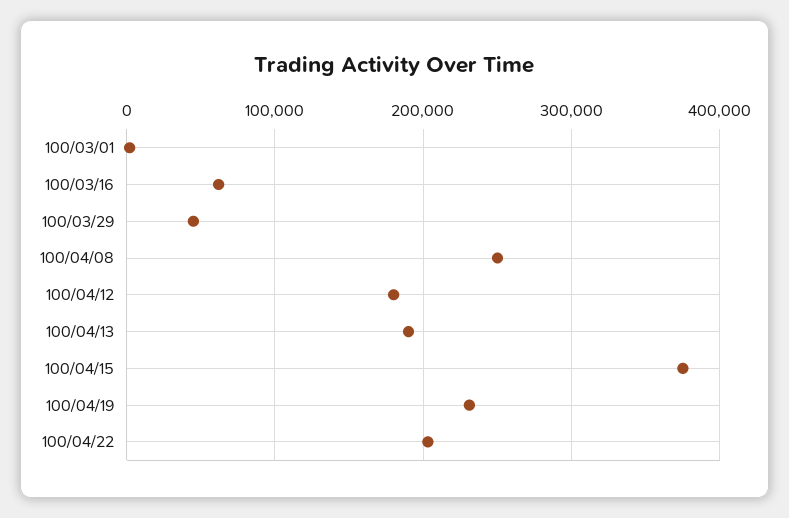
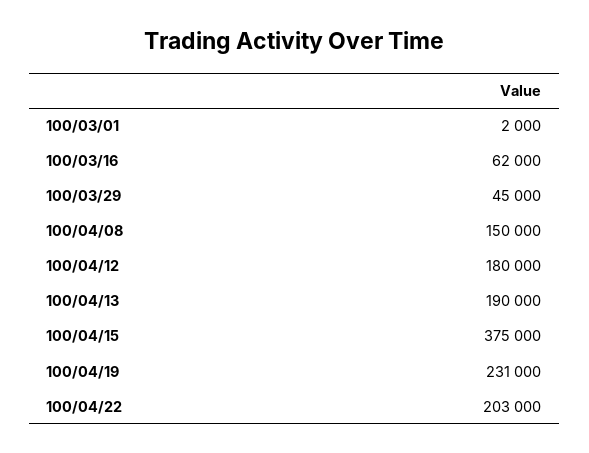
  {
    "100/03/01": 2000,
    "100/03/16": 62000,
    "100/03/29": 45000,
-   "100/04/08": 250000,
+   "100/04/08": 150000,
    "100/04/12": 180000,
    "100/04/13": 190000,
    "100/04/15": 375000,
    "100/04/19": 231000,
    "100/04/22": 203000
  }

